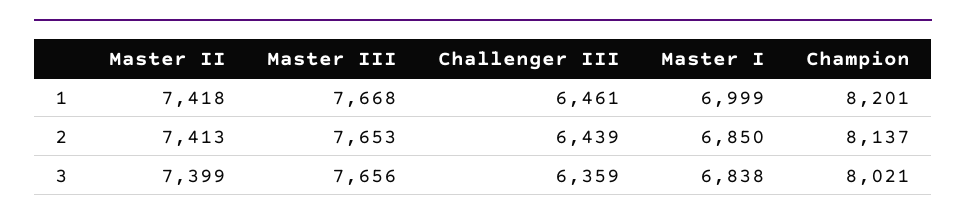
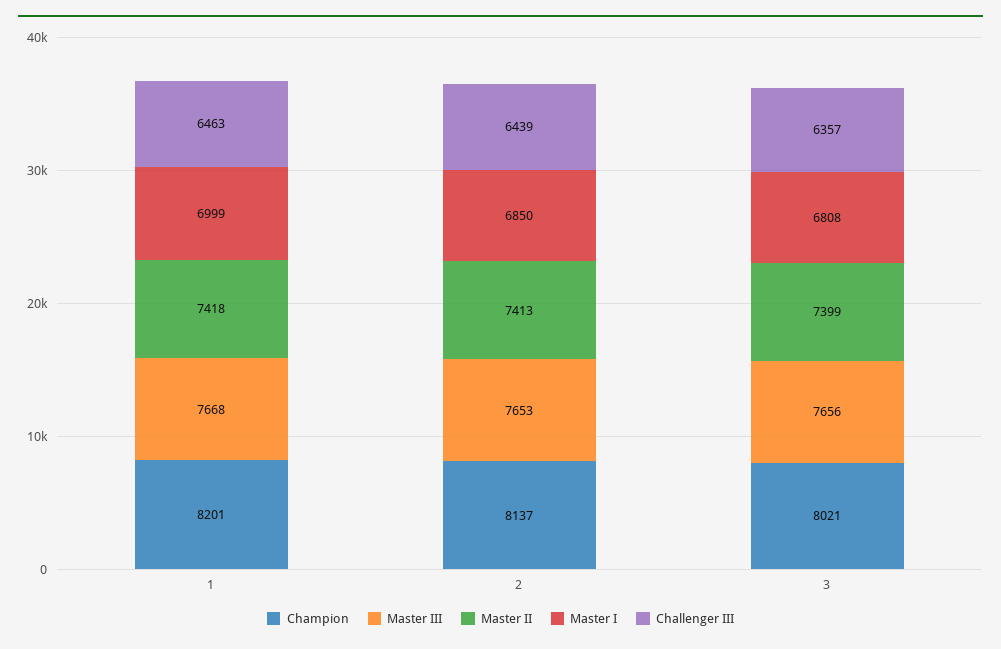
  {
    "Master II": {
      "1": 7418,
      "2": 7413,
      "3": 7399
    },
    "Master III": {
      "1": 7668,
      "2": 7653,
      "3": 7656
    },
    "Challenger III": {
-     "1": 6461,
+     "1": 6463,
      "2": 6439,
-     "3": 6359
+     "3": 6357
    },
    "Master I": {
      "1": 6999,
      "2": 6850,
-     "3": 6838
+     "3": 6808
    },
    "Champion": {
      "1": 8201,
      "2": 8137,
      "3": 8021
    }
  }

